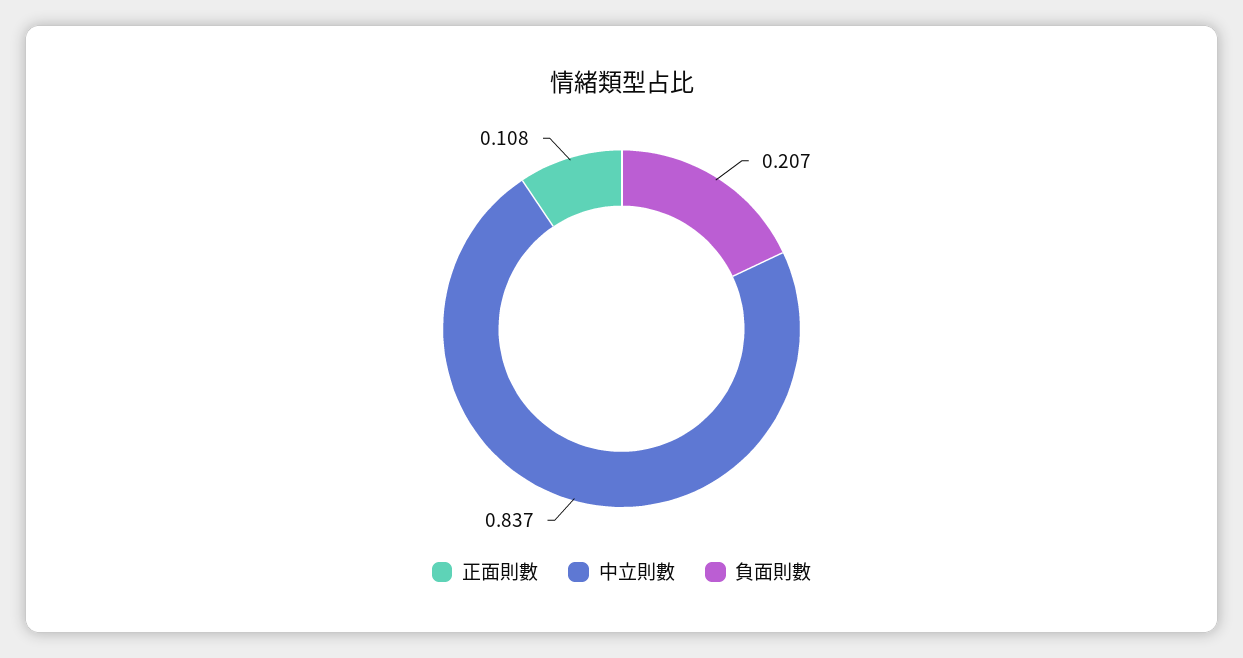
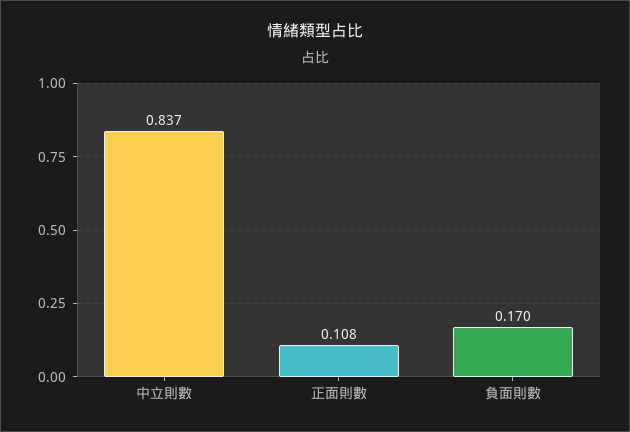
  {
    "正面則數": 0.108,
    "中立則數": 0.837,
-   "負面則數": 0.207
+   "負面則數": 0.17
  }

